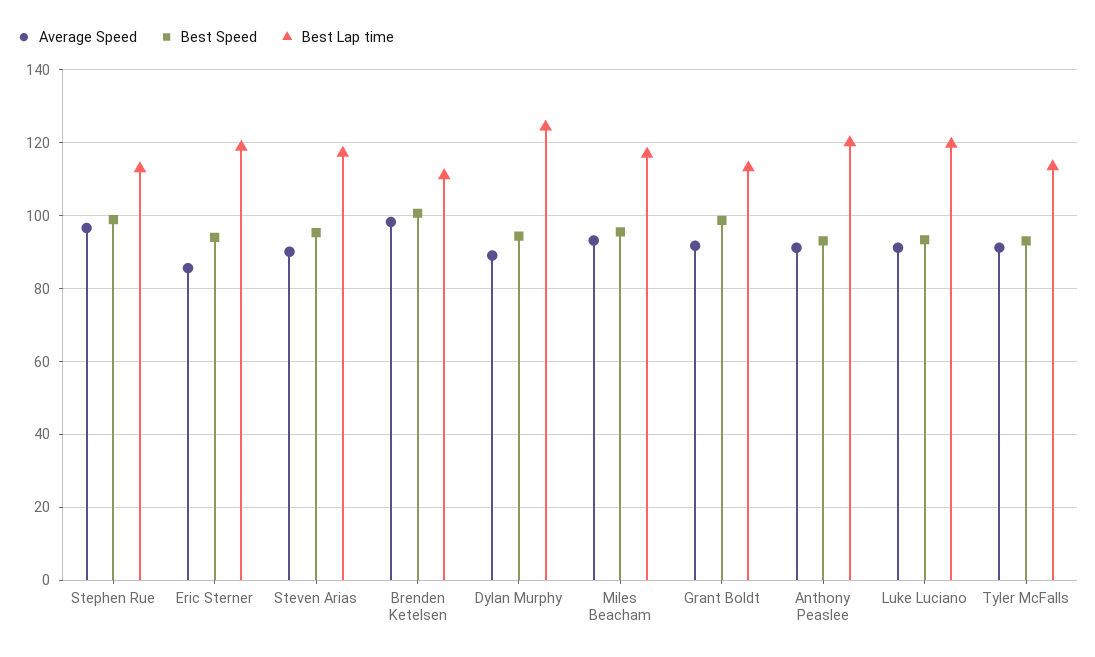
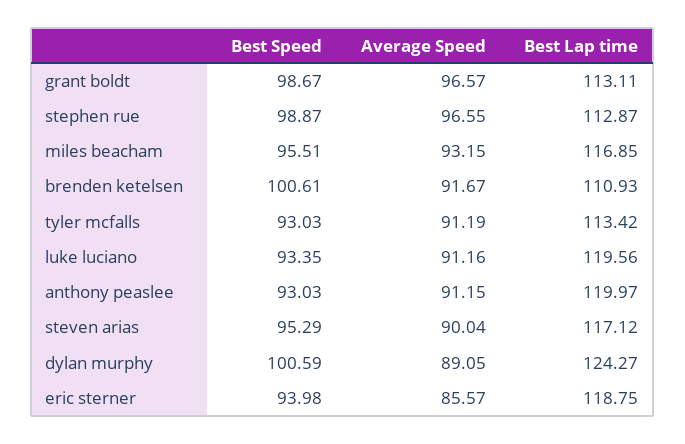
  {
    "Average Speed": {
      "Stephen Rue": 96.55,
      "Eric Sterner": 85.57,
      "Steven Arias": 90.04,
-     "Brenden Ketelsen": 98,
+     "Brenden Ketelsen": 91.67,
      "Dylan Murphy": 89.05,
      "Miles Beacham": 93.15,
-     "Grant Boldt": 92,
+     "Grant Boldt": 96.57,
      "Anthony Peaslee": 91.15,
      "Luke Luciano": 91.16,
      "Tyler McFalls": 91.19
    },
    "Best Speed": {
      "Stephen Rue": 98.87,
      "Eric Sterner": 93.98,
      "Steven Arias": 95.29,
      "Brenden Ketelsen": 100.61,
-     "Dylan Murphy": 94,
+     "Dylan Murphy": 100.59,
      "Miles Beacham": 95.51,
      "Grant Boldt": 98.67,
      "Anthony Peaslee": 93.03,
      "Luke Luciano": 93.35,
      "Tyler McFalls": 93.03
    },
    "Best Lap time": {
      "Stephen Rue": 112.87,
      "Eric Sterner": 118.75,
      "Steven Arias": 117.12,
      "Brenden Ketelsen": 110.93,
      "Dylan Murphy": 124.27,
      "Miles Beacham": 116.85,
      "Grant Boldt": 113.11,
      "Anthony Peaslee": 119.97,
      "Luke Luciano": 119.56,
      "Tyler McFalls": 113.42
    }
  }

